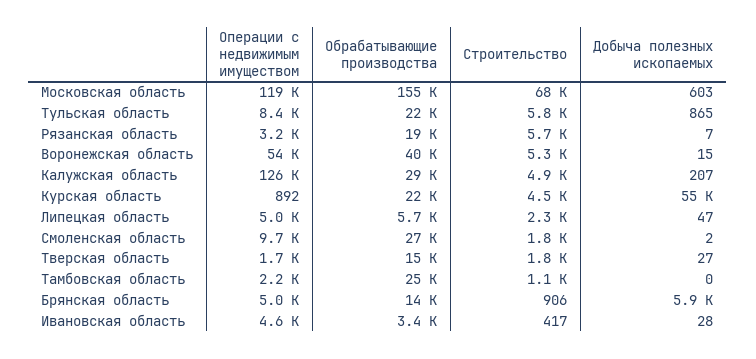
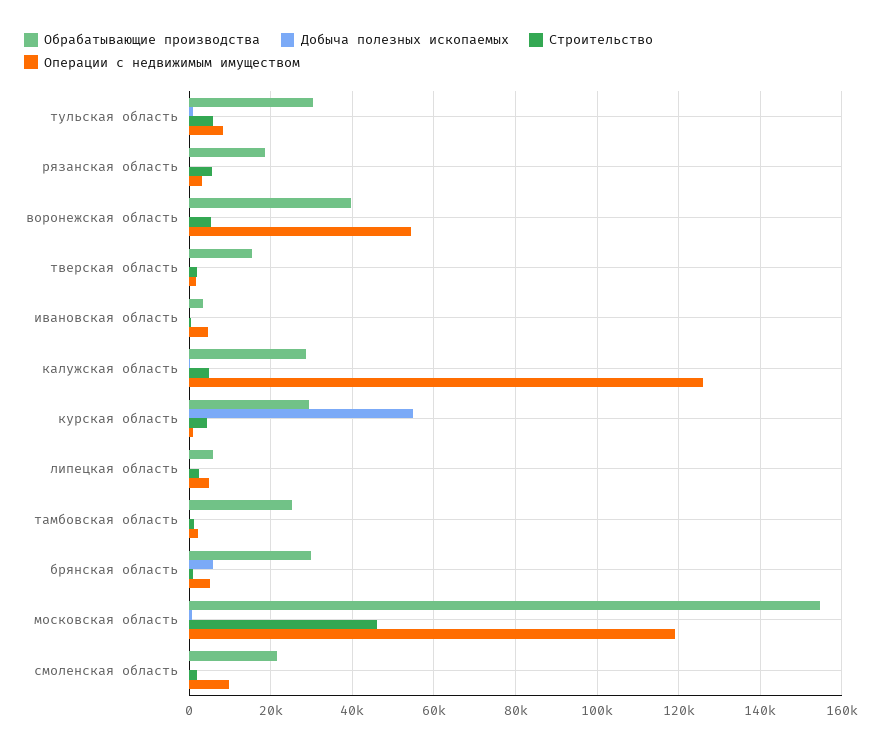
  {
    "Операции с недвижимым имуществом": {
      "Московская область": 119000,
      "Тульская область": 8400,
      "Рязанская область": 3200,
      "Воронежская область": 54000,
      "Калужская область": 126000,
      "Курская область": 892,
      "Липецкая область": 5000,
      "Смоленская область": 9700,
      "Тверская область": 1700,
      "Тамбовская область": 2200,
      "Брянская область": 5000,
      "Ивановская область": 4600
    },
    "Обрабатывающие производства": {
      "Московская область": 155000,
-     "Тульская область": 22000,
+     "Тульская область": 30000,
      "Рязанская область": 19000,
      "Воронежская область": 40000,
      "Калужская область": 29000,
-     "Курская область": 22000,
+     "Курская область": 30000,
      "Липецкая область": 5700,
-     "Смоленская область": 27000,
+     "Смоленская область": 22000,
      "Тверская область": 15000,
      "Тамбовская область": 25000,
-     "Брянская область": 14000,
+     "Брянская область": 30000,
      "Ивановская область": 3400
    },
    "Строительство": {
-     "Московская область": 68000,
+     "Московская область": 46000,
      "Тульская область": 5800,
      "Рязанская область": 5700,
      "Воронежская область": 5300,
      "Калужская область": 4900,
      "Курская область": 4500,
      "Липецкая область": 2300,
      "Смоленская область": 1800,
      "Тверская область": 1800,
      "Тамбовская область": 1100,
      "Брянская область": 906,
      "Ивановская область": 417
    },
    "Добыча полезных ископаемых": {
      "Московская область": 603,
      "Тульская область": 865,
      "Рязанская область": 7,
      "Воронежская область": 15,
      "Калужская область": 207,
      "Курская область": 55000,
      "Липецкая область": 47,
      "Смоленская область": 2,
      "Тверская область": 27,
      "Тамбовская область": 0,
      "Брянская область": 5900,
      "Ивановская область": 28
    }
  }

